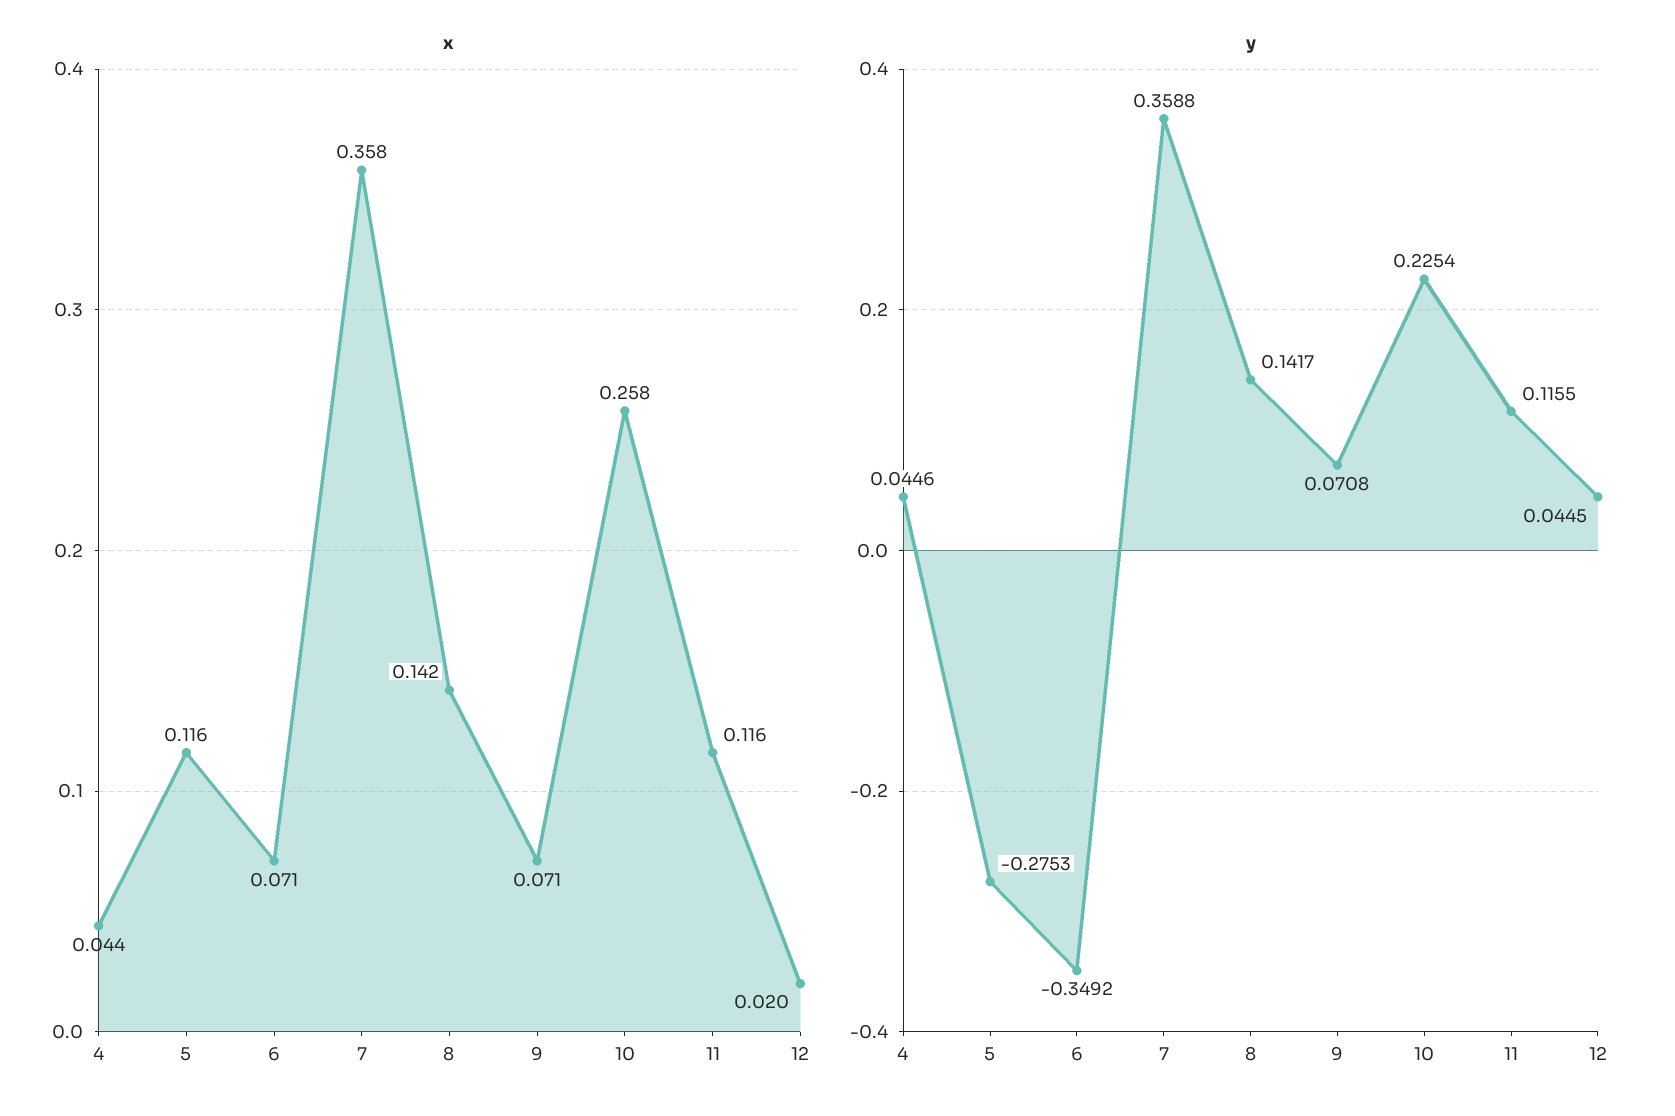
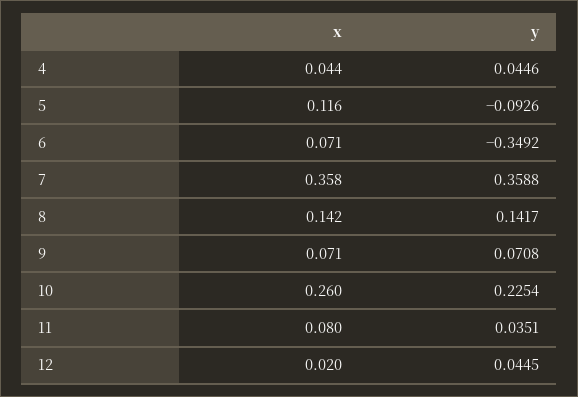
  {
    "x": {
      "4": 0.044,
      "5": 0.116,
      "6": 0.071,
      "7": 0.358,
      "8": 0.142,
      "9": 0.071,
-     "10": 0.258,
+     "10": 0.26,
-     "11": 0.116,
+     "11": 0.08,
      "12": 0.02
    },
    "y": {
      "4": 0.0446,
-     "5": -0.2753,
+     "5": -0.0926,
      "6": -0.3492,
      "7": 0.3588,
      "8": 0.1417,
      "9": 0.0708,
      "10": 0.2254,
-     "11": 0.1155,
+     "11": 0.0351,
      "12": 0.0445
    }
  }

